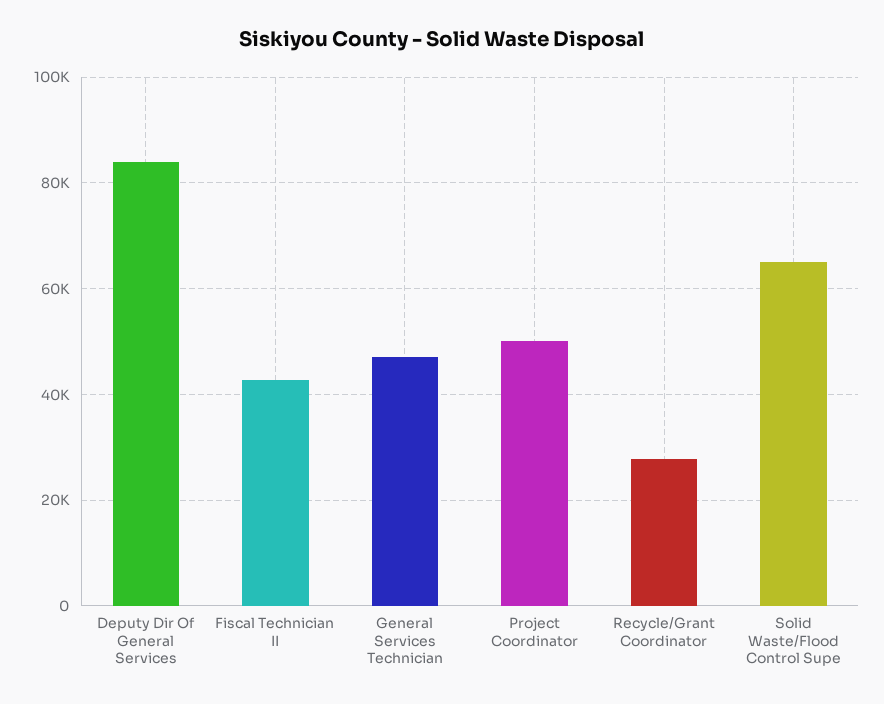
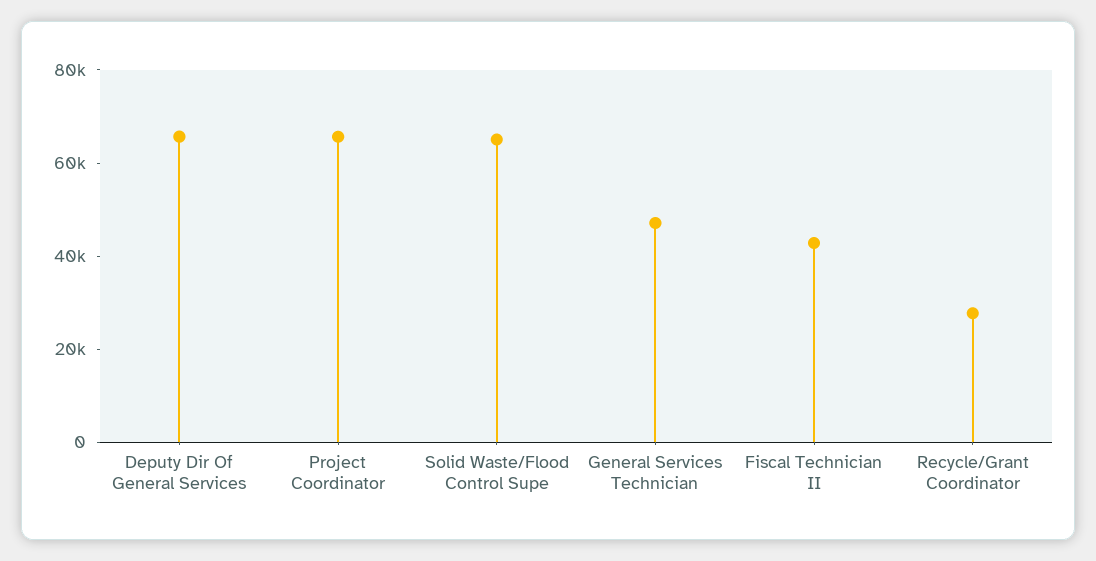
  {
-   "Deputy Dir Of General Services": 84000,
+   "Deputy Dir Of General Services": 65000,
    "Fiscal Technician II": 42000,
    "General Services Technician": 48000,
-   "Project Coordinator": 50000,
+   "Project Coordinator": 65000,
    "Recycle/Grant Coordinator": 28000,
    "Solid Waste/Flood Control Supe": 66000
  }

